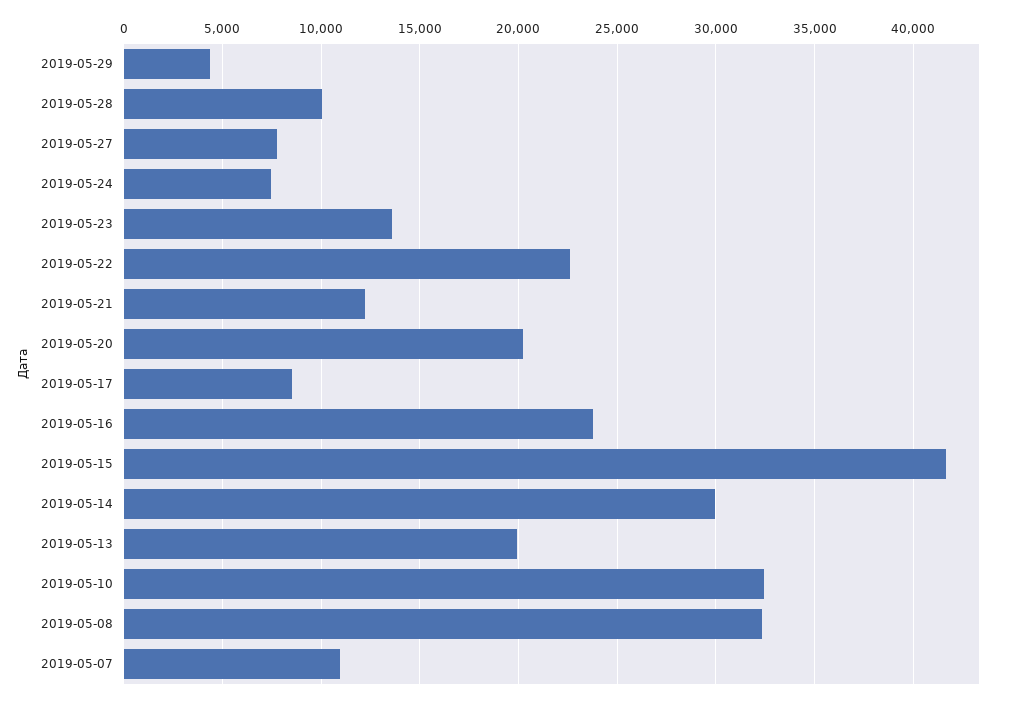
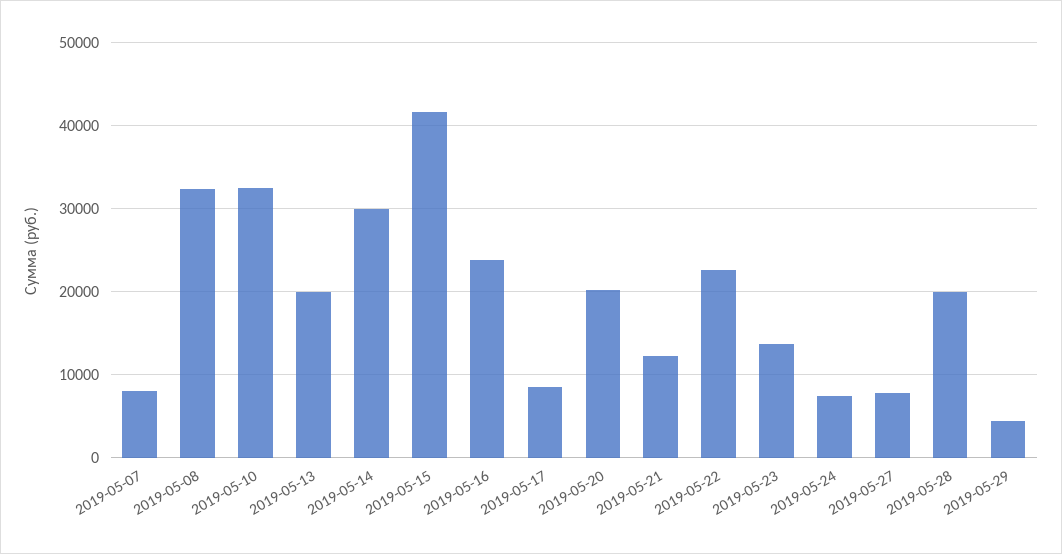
  {
    "2019-05-29": 4500,
-   "2019-05-28": 10000,
+   "2019-05-28": 20000,
    "2019-05-27": 8000,
    "2019-05-24": 7500,
    "2019-05-23": 13500,
    "2019-05-22": 22500,
    "2019-05-21": 12000,
    "2019-05-20": 20000,
    "2019-05-17": 8500,
    "2019-05-16": 24000,
    "2019-05-15": 41500,
    "2019-05-14": 30000,
    "2019-05-13": 20000,
    "2019-05-10": 32500,
    "2019-05-08": 32500,
-   "2019-05-07": 11000
+   "2019-05-07": 8000
  }

